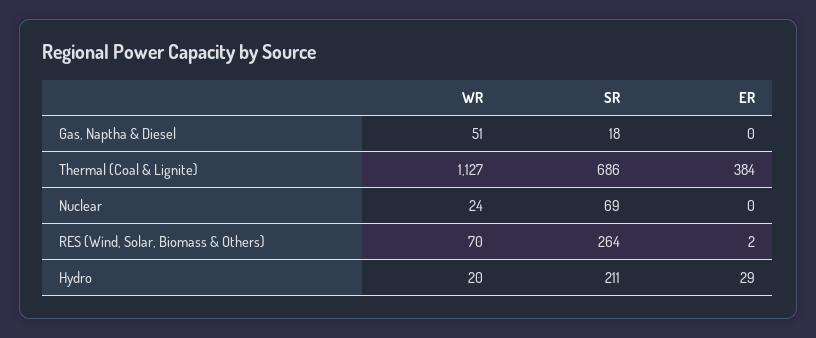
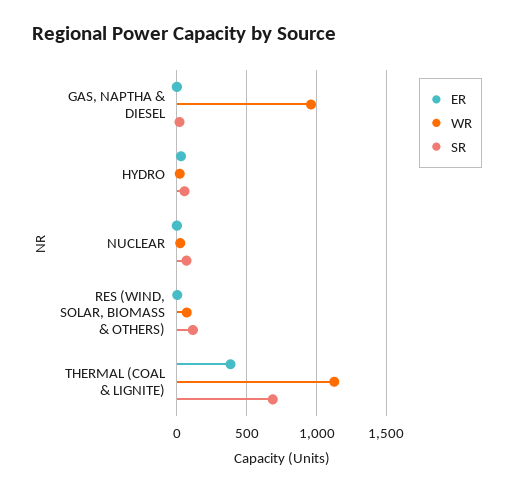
  {
    "WR": {
-     "Gas, Naptha & Diesel": 51,
+     "Gas, Naptha & Diesel": 950,
      "Thermal (Coal & Lignite)": 1127,
      "Nuclear": 24,
      "RES (Wind, Solar, Biomass & Others)": 70,
      "Hydro": 20
    },
    "SR": {
      "Gas, Naptha & Diesel": 18,
      "Thermal (Coal & Lignite)": 686,
      "Nuclear": 69,
-     "RES (Wind, Solar, Biomass & Others)": 264,
+     "RES (Wind, Solar, Biomass & Others)": 100,
-     "Hydro": 211
+     "Hydro": 50
    },
    "ER": {
      "Gas, Naptha & Diesel": 0,
      "Thermal (Coal & Lignite)": 384,
      "Nuclear": 0,
      "RES (Wind, Solar, Biomass & Others)": 2,
      "Hydro": 29
    }
  }

